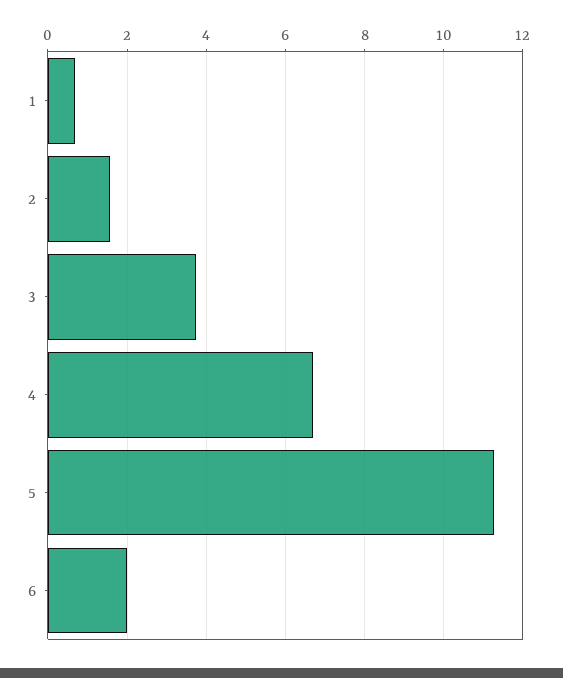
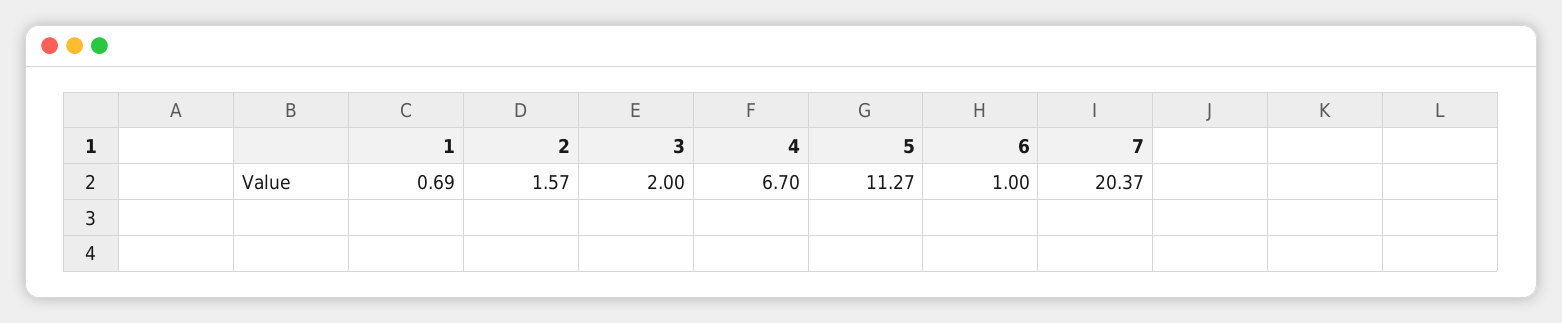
  {
    "1": 0.69,
    "2": 1.57,
-   "3": 3.8,
+   "3": 2,
    "4": 6.7,
    "5": 11.27,
-   "6": 2
+   "6": 1,
+   "7": 20.37
  }

